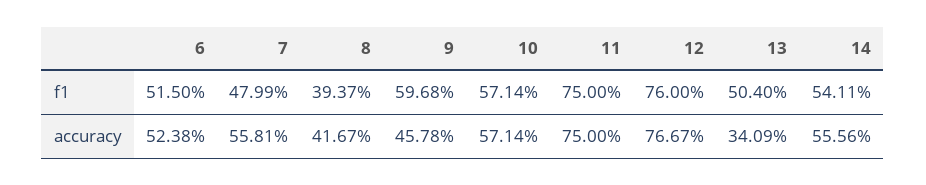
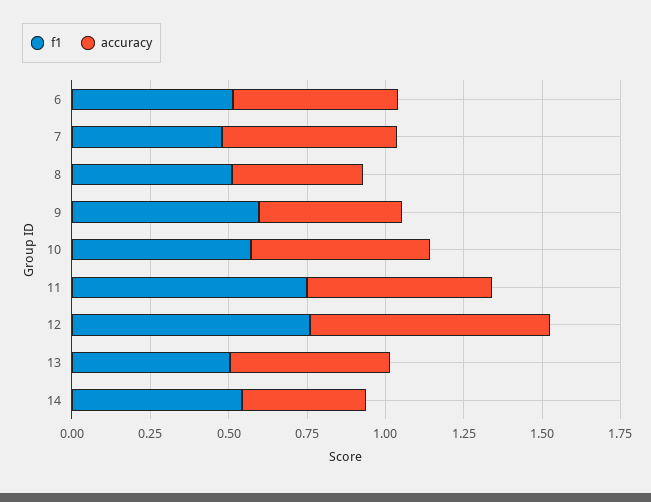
  {
    "f1": {
      "6": 0.515,
      "7": 0.4799,
-     "8": 0.3937,
+     "8": 0.5,
      "9": 0.5968,
      "10": 0.5714,
      "11": 0.75,
      "12": 0.76,
      "13": 0.504,
      "14": 0.5411
    },
    "accuracy": {
      "6": 0.5238,
      "7": 0.5581,
      "8": 0.4167,
      "9": 0.4578,
      "10": 0.5714,
-     "11": 0.75,
+     "11": 0.6,
      "12": 0.7667,
-     "13": 0.3409,
+     "13": 0.5,
-     "14": 0.5556
+     "14": 0.4
    }
  }

